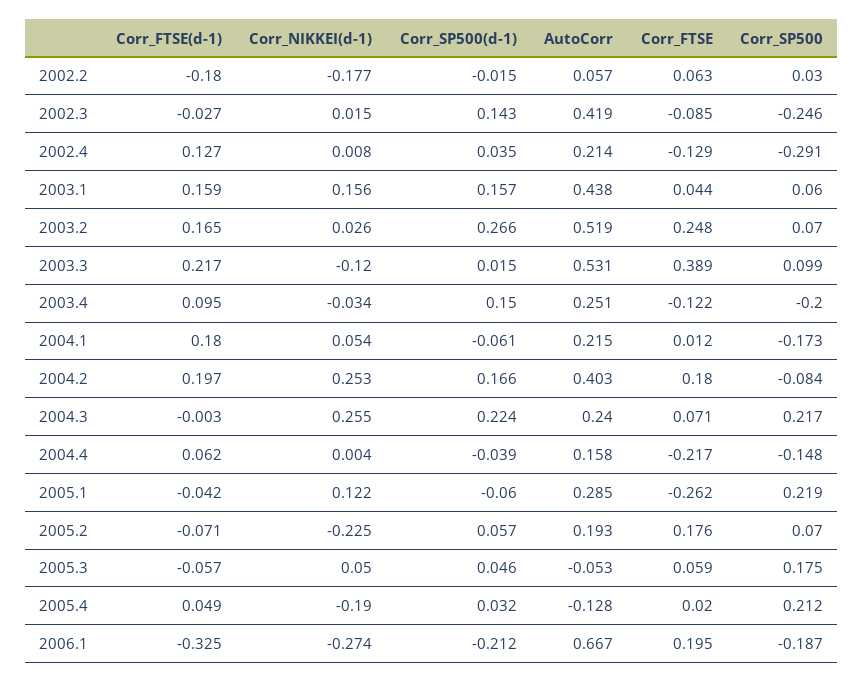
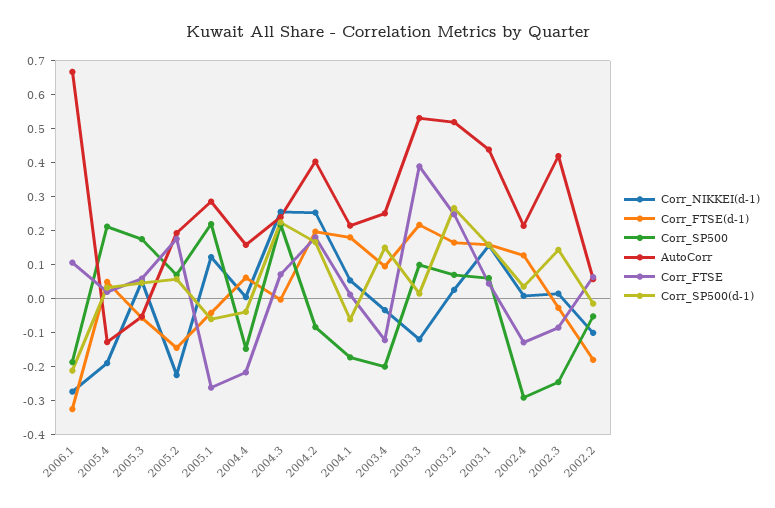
  {
    "Corr_FTSE(d-1)": {
      "2002.2": -0.18,
      "2002.3": -0.027,
      "2002.4": 0.127,
      "2003.1": 0.159,
      "2003.2": 0.165,
      "2003.3": 0.217,
      "2003.4": 0.095,
      "2004.1": 0.18,
      "2004.2": 0.197,
      "2004.3": -0.003,
      "2004.4": 0.062,
      "2005.1": -0.042,
-     "2005.2": -0.071,
+     "2005.2": -0.15,
      "2005.3": -0.057,
      "2005.4": 0.049,
      "2006.1": -0.325
    },
    "Corr_NIKKEI(d-1)": {
-     "2002.2": -0.177,
+     "2002.2": -0.1,
      "2002.3": 0.015,
      "2002.4": 0.008,
      "2003.1": 0.156,
      "2003.2": 0.026,
      "2003.3": -0.12,
      "2003.4": -0.034,
      "2004.1": 0.054,
      "2004.2": 0.253,
      "2004.3": 0.255,
      "2004.4": 0.004,
      "2005.1": 0.122,
      "2005.2": -0.225,
      "2005.3": 0.05,
      "2005.4": -0.19,
      "2006.1": -0.274
    },
    "Corr_SP500(d-1)": {
      "2002.2": -0.015,
      "2002.3": 0.143,
      "2002.4": 0.035,
      "2003.1": 0.157,
      "2003.2": 0.266,
      "2003.3": 0.015,
      "2003.4": 0.15,
      "2004.1": -0.061,
      "2004.2": 0.166,
      "2004.3": 0.224,
      "2004.4": -0.039,
      "2005.1": -0.06,
      "2005.2": 0.057,
      "2005.3": 0.046,
      "2005.4": 0.032,
      "2006.1": -0.212
    },
    "AutoCorr": {
      "2002.2": 0.057,
      "2002.3": 0.419,
      "2002.4": 0.214,
      "2003.1": 0.438,
      "2003.2": 0.519,
      "2003.3": 0.531,
      "2003.4": 0.251,
      "2004.1": 0.215,
      "2004.2": 0.403,
      "2004.3": 0.24,
      "2004.4": 0.158,
      "2005.1": 0.285,
      "2005.2": 0.193,
      "2005.3": -0.053,
      "2005.4": -0.128,
      "2006.1": 0.667
    },
    "Corr_FTSE": {
      "2002.2": 0.063,
      "2002.3": -0.085,
      "2002.4": -0.129,
      "2003.1": 0.044,
      "2003.2": 0.248,
      "2003.3": 0.389,
      "2003.4": -0.122,
      "2004.1": 0.012,
      "2004.2": 0.18,
      "2004.3": 0.071,
      "2004.4": -0.217,
      "2005.1": -0.262,
      "2005.2": 0.176,
      "2005.3": 0.059,
      "2005.4": 0.02,
-     "2006.1": 0.195
+     "2006.1": 0.1
    },
    "Corr_SP500": {
-     "2002.2": 0.03,
+     "2002.2": -0.05,
      "2002.3": -0.246,
      "2002.4": -0.291,
      "2003.1": 0.06,
      "2003.2": 0.07,
      "2003.3": 0.099,
      "2003.4": -0.2,
      "2004.1": -0.173,
      "2004.2": -0.084,
      "2004.3": 0.217,
      "2004.4": -0.148,
      "2005.1": 0.219,
      "2005.2": 0.07,
      "2005.3": 0.175,
      "2005.4": 0.212,
      "2006.1": -0.187
    }
  }

